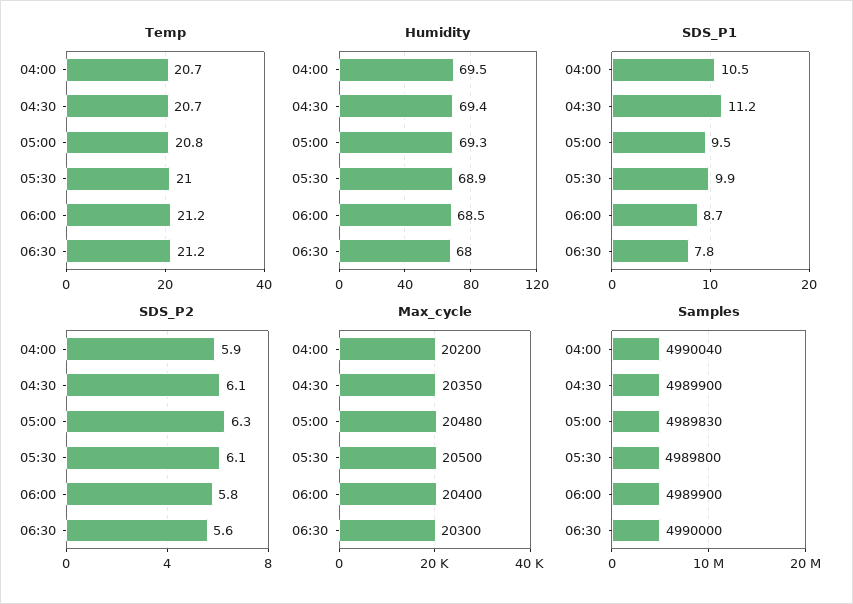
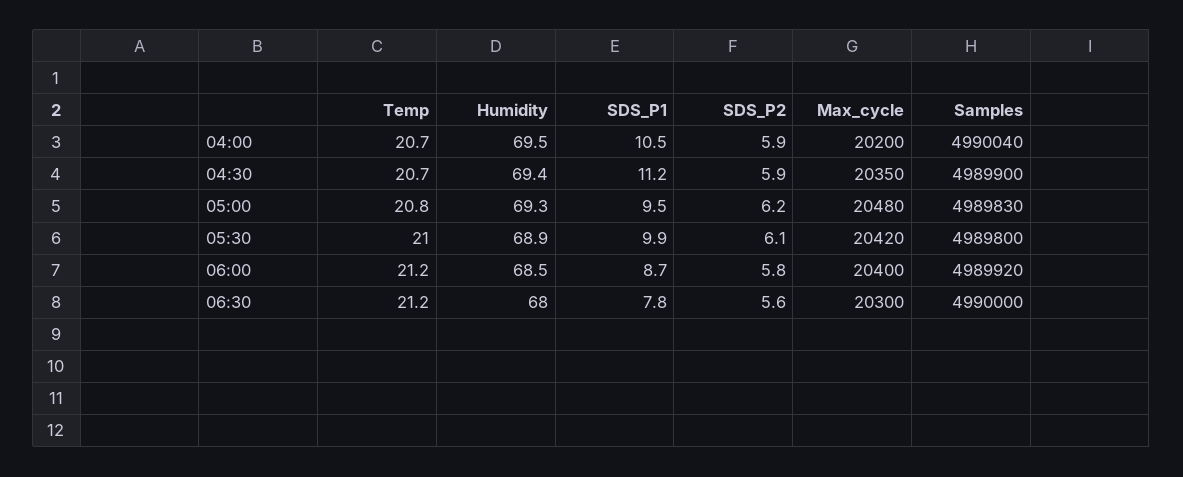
  {
    "Temp": {
      "04:00": 20.7,
      "04:30": 20.7,
      "05:00": 20.8,
      "05:30": 21,
      "06:00": 21.2,
      "06:30": 21.2
    },
    "Humidity": {
      "04:00": 69.5,
      "04:30": 69.4,
      "05:00": 69.3,
      "05:30": 68.9,
      "06:00": 68.5,
      "06:30": 68
    },
    "SDS_P1": {
      "04:00": 10.5,
      "04:30": 11.2,
      "05:00": 9.5,
      "05:30": 9.9,
      "06:00": 8.7,
      "06:30": 7.8
    },
    "SDS_P2": {
      "04:00": 5.9,
-     "04:30": 6.1,
+     "04:30": 5.9,
-     "05:00": 6.3,
+     "05:00": 6.2,
      "05:30": 6.1,
      "06:00": 5.8,
      "06:30": 5.6
    },
    "Max_cycle": {
      "04:00": 20200,
      "04:30": 20350,
      "05:00": 20480,
-     "05:30": 20500,
+     "05:30": 20420,
      "06:00": 20400,
      "06:30": 20300
    },
    "Samples": {
      "04:00": 4990040,
      "04:30": 4989900,
      "05:00": 4989830,
      "05:30": 4989800,
-     "06:00": 4989900,
+     "06:00": 4989920,
      "06:30": 4990000
    }
  }

